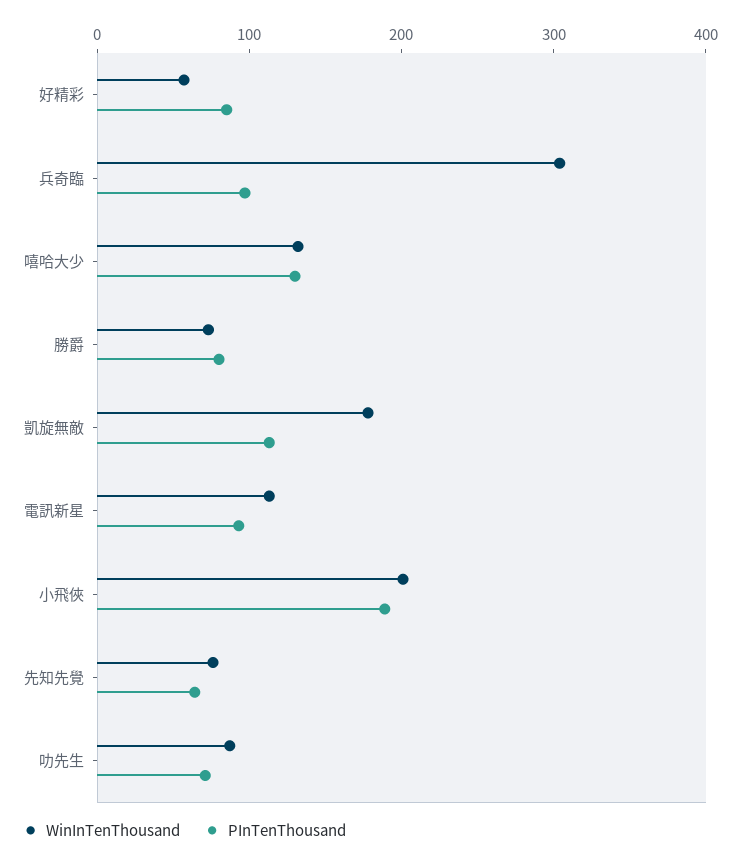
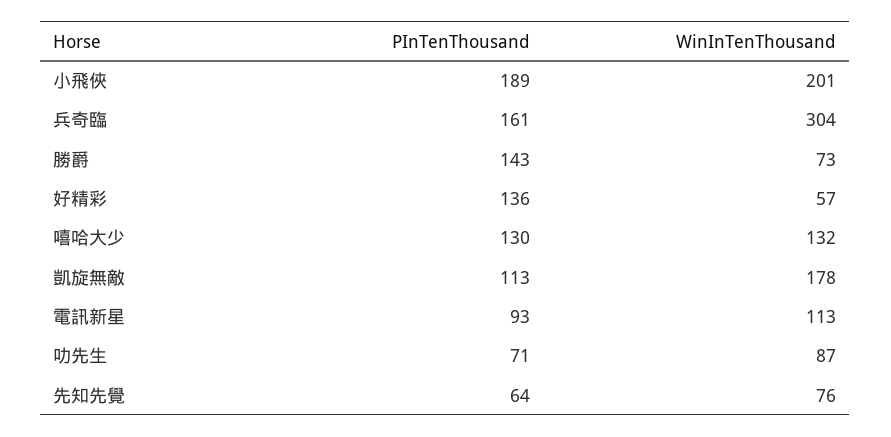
  {
    "WinInTenThousand": {
      "好精彩": 57,
      "兵奇臨": 304,
      "嘻哈大少": 132,
      "勝爵": 73,
      "凱旋無敵": 178,
      "電訊新星": 113,
      "小飛俠": 201,
      "先知先覺": 76,
      "叻先生": 87
    },
    "PInTenThousand": {
-     "好精彩": 80,
+     "好精彩": 136,
-     "兵奇臨": 100,
+     "兵奇臨": 161,
      "嘻哈大少": 130,
-     "勝爵": 80,
+     "勝爵": 143,
      "凱旋無敵": 113,
      "電訊新星": 93,
      "小飛俠": 189,
      "先知先覺": 64,
      "叻先生": 71
    }
  }

